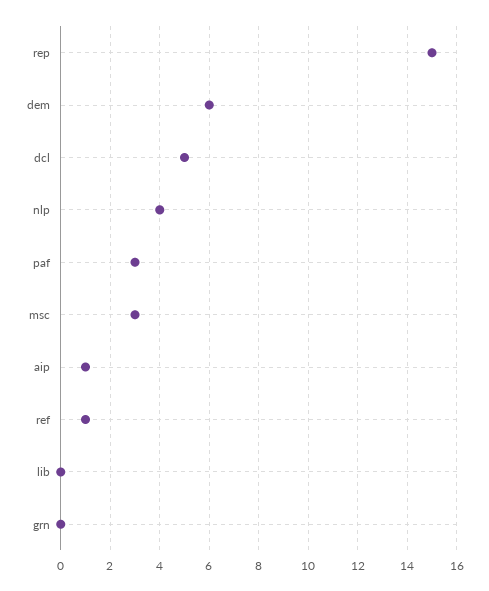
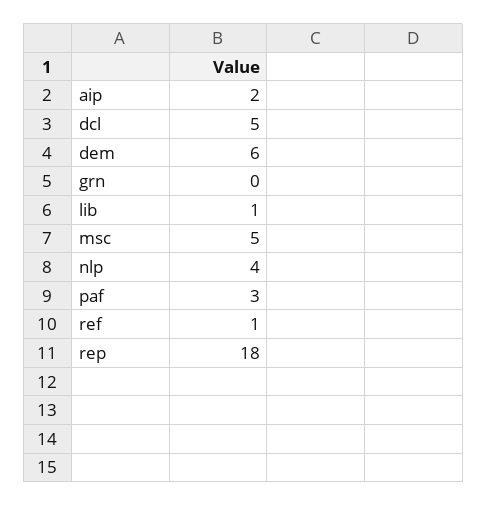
  {
-   "rep": 15,
+   "rep": 18,
    "dem": 6,
    "dcl": 5,
    "nlp": 4,
    "paf": 3,
-   "msc": 3,
+   "msc": 5,
-   "aip": 1,
+   "aip": 2,
    "ref": 1,
-   "lib": 0,
+   "lib": 1,
    "grn": 0
  }

